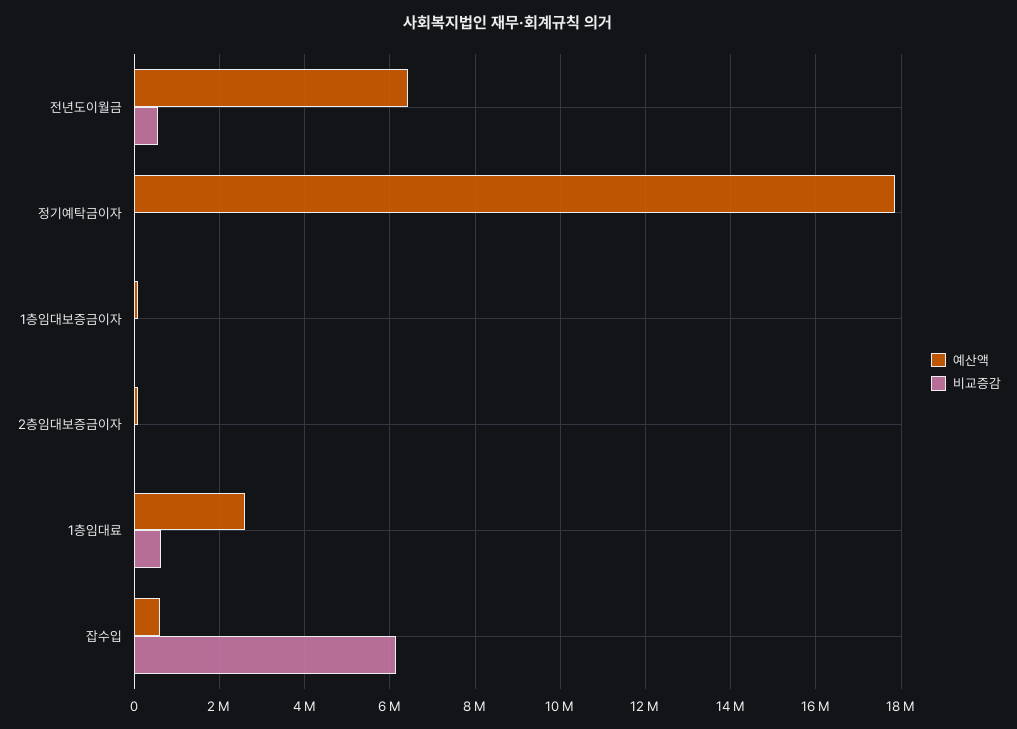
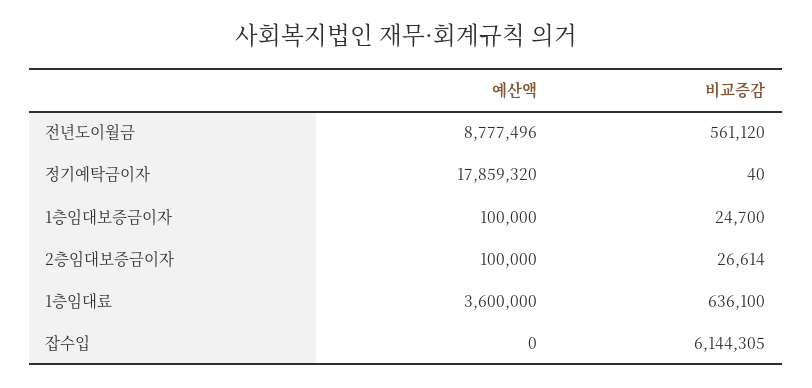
  {
    "예산액": {
-     "전년도이월금": 6400000,
+     "전년도이월금": 8777496,
      "정기예탁금이자": 17859320,
      "1층임대보증금이자": 100000,
      "2층임대보증금이자": 100000,
-     "1층임대료": 2600000,
+     "1층임대료": 3600000,
-     "잡수입": 600000
+     "잡수입": 0
    },
    "비교증감": {
      "전년도이월금": 561120,
      "정기예탁금이자": 40,
      "1층임대보증금이자": 24700,
      "2층임대보증금이자": 26614,
      "1층임대료": 636100,
      "잡수입": 6144305
    }
  }

